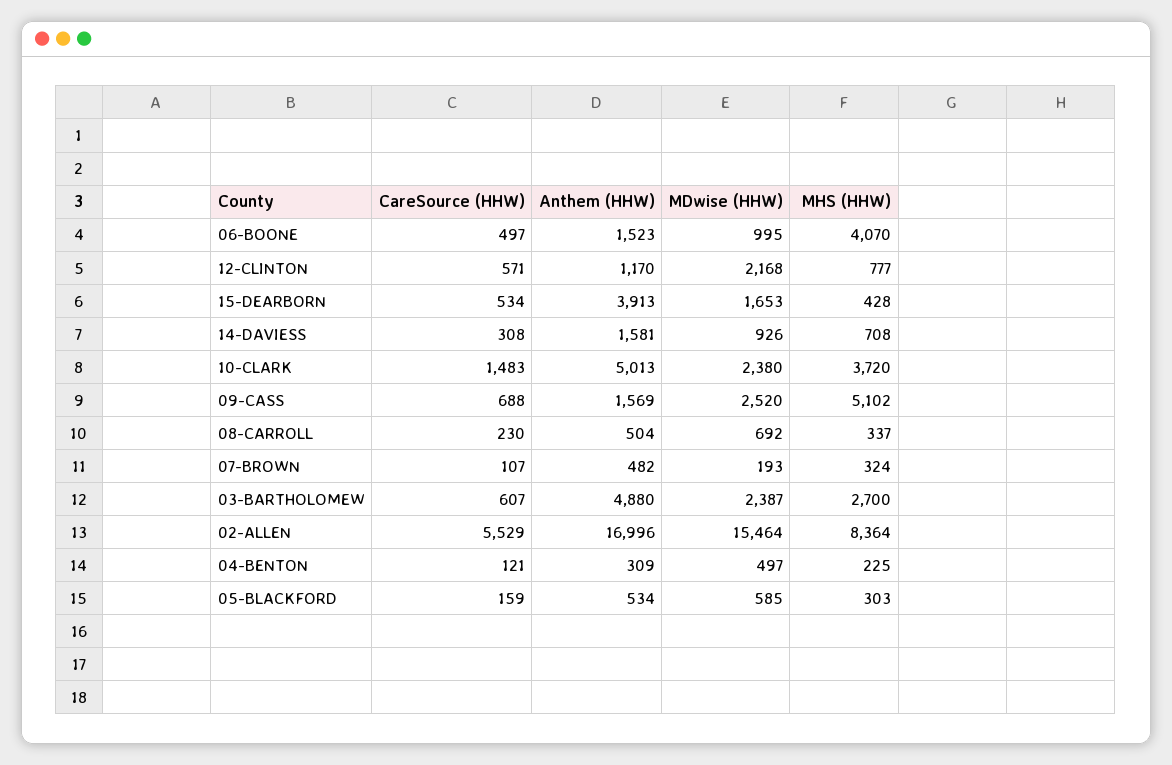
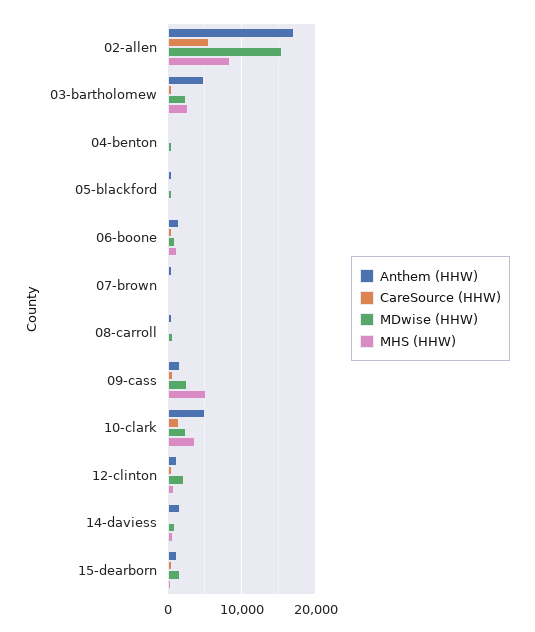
  {
    "CareSource (HHW)": {
      "06-BOONE": 497,
      "12-CLINTON": 571,
      "15-DEARBORN": 534,
      "14-DAVIESS": 308,
      "10-CLARK": 1483,
      "09-CASS": 688,
      "08-CARROLL": 230,
      "07-BROWN": 107,
      "03-BARTHOLOMEW": 607,
      "02-ALLEN": 5529,
      "04-BENTON": 121,
      "05-BLACKFORD": 159
    },
    "Anthem (HHW)": {
      "06-BOONE": 1523,
      "12-CLINTON": 1170,
-     "15-DEARBORN": 3913,
+     "15-DEARBORN": 1000,
      "14-DAVIESS": 1581,
      "10-CLARK": 5013,
      "09-CASS": 1569,
      "08-CARROLL": 504,
      "07-BROWN": 482,
      "03-BARTHOLOMEW": 4880,
      "02-ALLEN": 16996,
      "04-BENTON": 309,
      "05-BLACKFORD": 534
    },
    "MDwise (HHW)": {
      "06-BOONE": 995,
      "12-CLINTON": 2168,
      "15-DEARBORN": 1653,
      "14-DAVIESS": 926,
      "10-CLARK": 2380,
      "09-CASS": 2520,
      "08-CARROLL": 692,
      "07-BROWN": 193,
      "03-BARTHOLOMEW": 2387,
      "02-ALLEN": 15464,
      "04-BENTON": 497,
      "05-BLACKFORD": 585
    },
    "MHS (HHW)": {
-     "06-BOONE": 4070,
+     "06-BOONE": 1000,
      "12-CLINTON": 777,
      "15-DEARBORN": 428,
      "14-DAVIESS": 708,
      "10-CLARK": 3720,
      "09-CASS": 5102,
      "08-CARROLL": 337,
      "07-BROWN": 324,
      "03-BARTHOLOMEW": 2700,
      "02-ALLEN": 8364,
      "04-BENTON": 225,
      "05-BLACKFORD": 303
    }
  }

